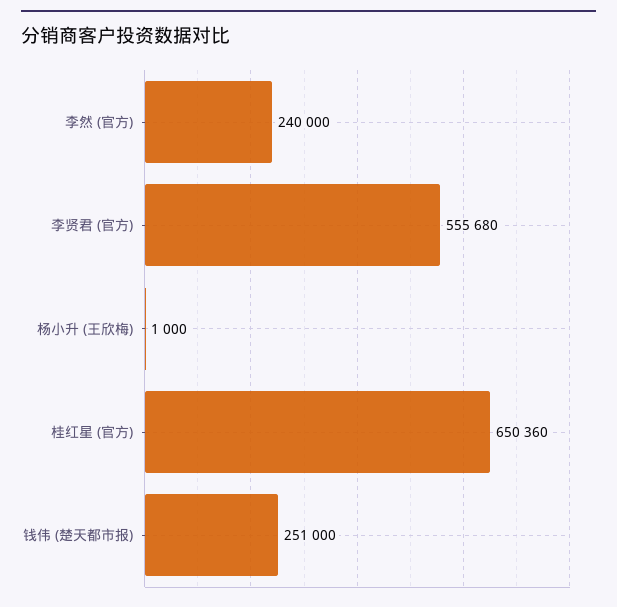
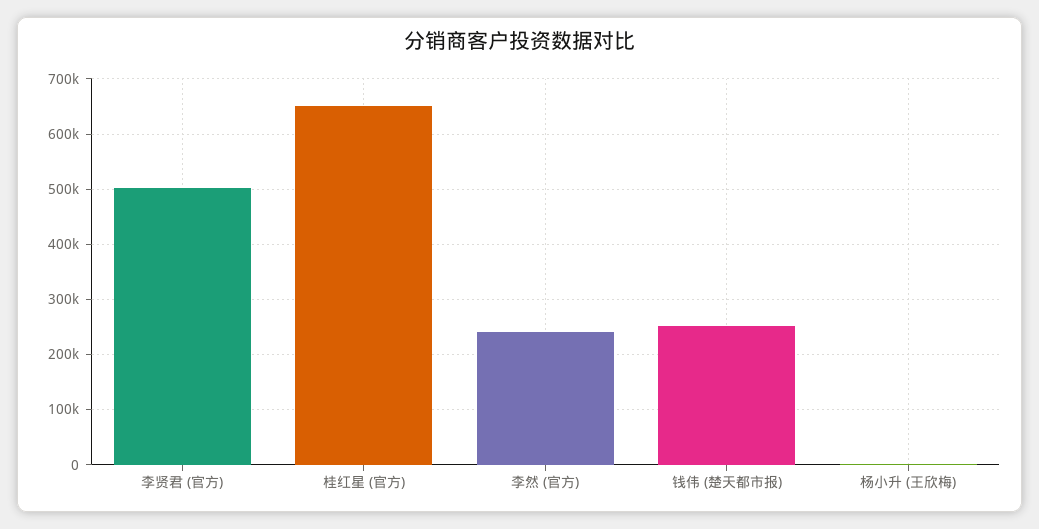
  {
    "李然 (官方)": 240000,
-   "李贤君 (官方)": 555680,
+   "李贤君 (官方)": 500000,
    "杨小升 (王欣梅)": 1000,
    "桂红星 (官方)": 650360,
    "钱伟 (楚天都市报)": 251000
  }

